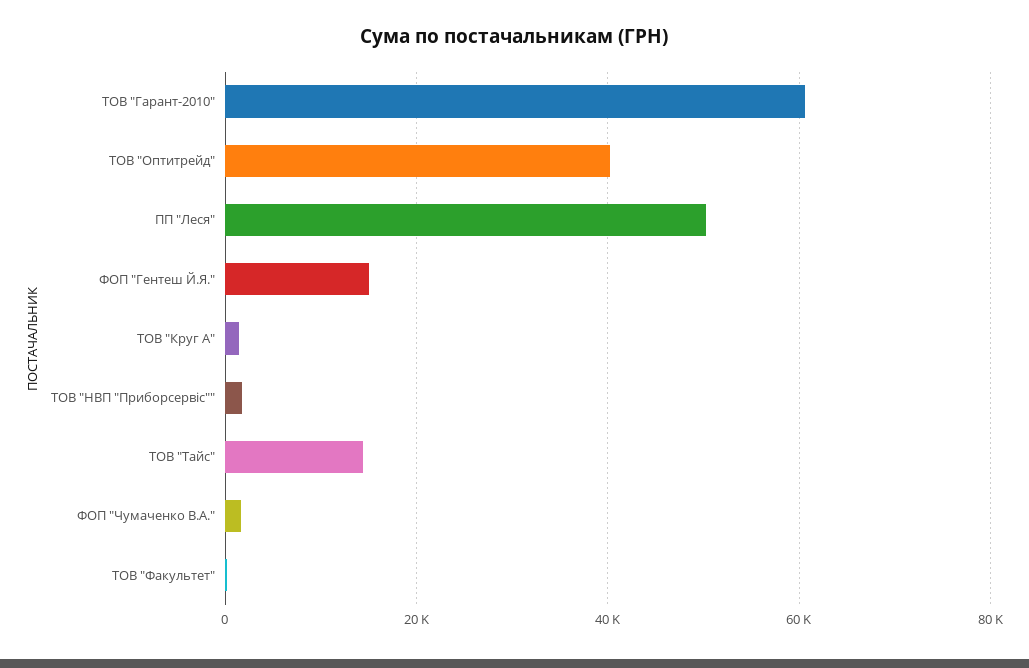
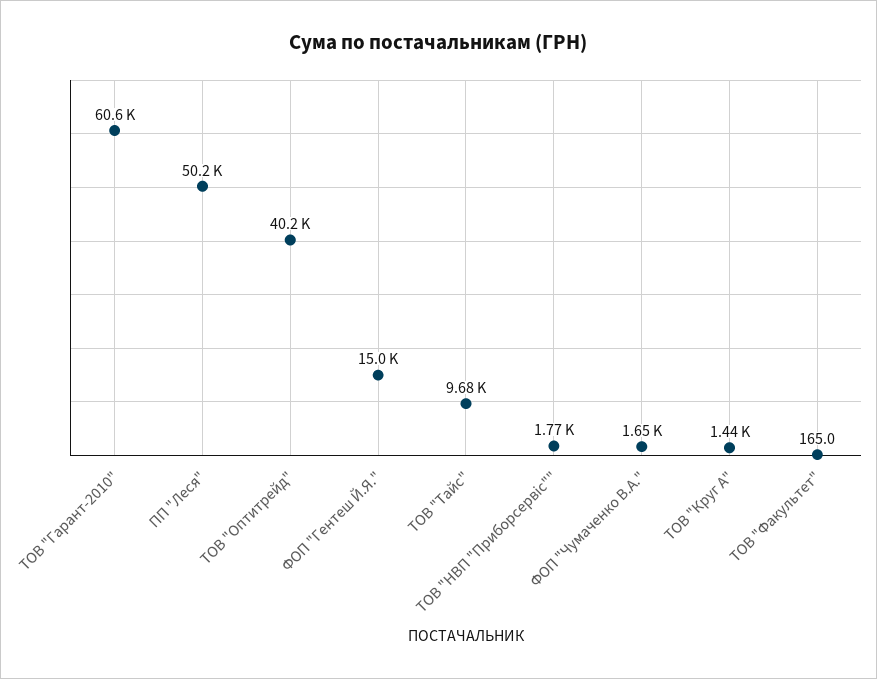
  {
    "ТОВ \"Гарант-2010\"": 60600,
    "ТОВ \"Оптитрейд\"": 40200,
    "ПП \"Леся\"": 50200,
    "ФОП \"Гентеш Й.Я.\"": 15000,
    "ТОВ \"Круг А\"": 1440,
    "ТОВ \"НВП \"Приборсервіс\"\"": 1770,
-   "ТОВ \"Тайс\"": 14000,
+   "ТОВ \"Тайс\"": 9680,
    "ФОП \"Чумаченко В.А.\"": 1650,
    "ТОВ \"Факультет\"": 165
  }

